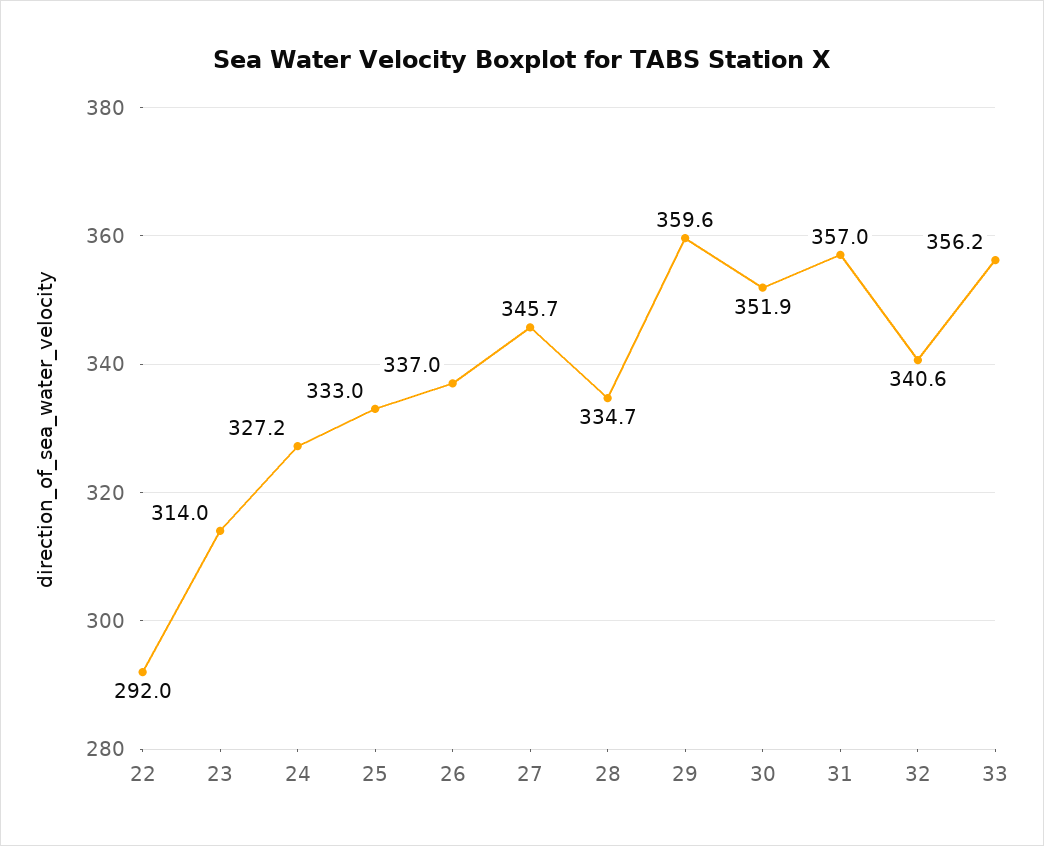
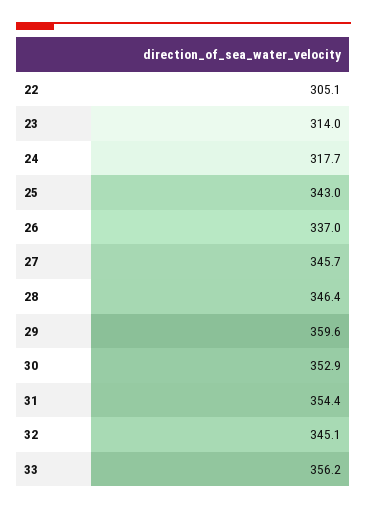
  {
-   "22": 292,
+   "22": 305.1,
    "23": 314,
-   "24": 327.2,
+   "24": 317.7,
-   "25": 333,
+   "25": 343,
    "26": 337,
    "27": 345.7,
-   "28": 334.7,
+   "28": 346.4,
    "29": 359.6,
-   "30": 351.9,
+   "30": 352.9,
-   "31": 357,
+   "31": 354.4,
-   "32": 340.6,
+   "32": 345.1,
    "33": 356.2
  }

